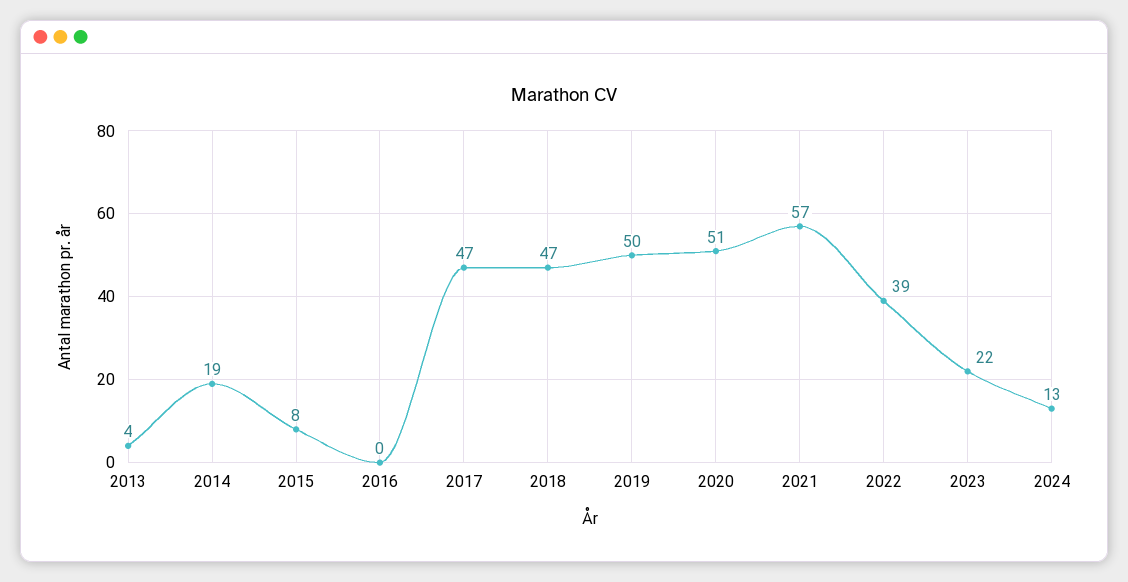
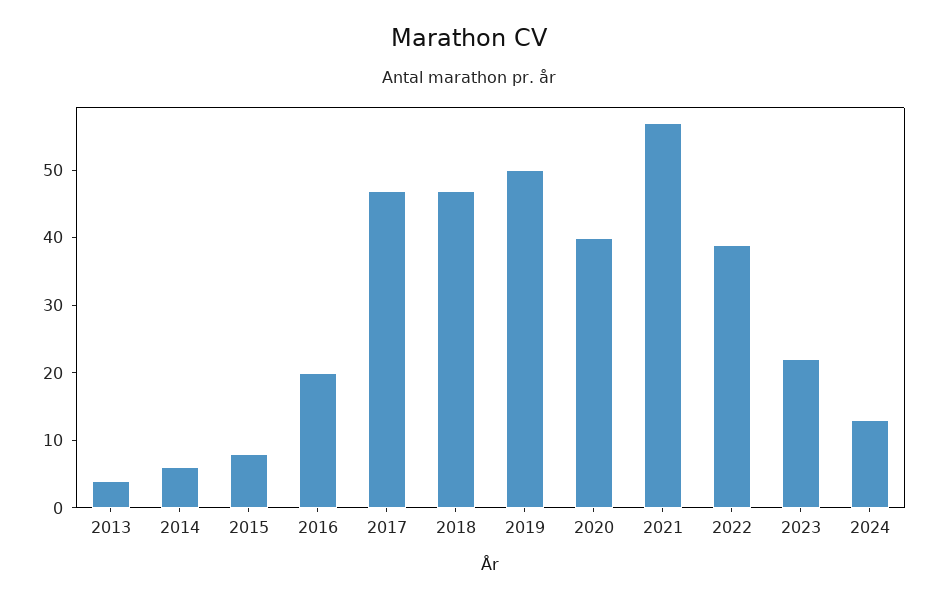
  {
    "2013": 4,
-   "2014": 19,
+   "2014": 5,
    "2015": 8,
-   "2016": 0,
+   "2016": 20,
    "2017": 47,
    "2018": 47,
    "2019": 50,
-   "2020": 51,
+   "2020": 40,
    "2021": 57,
    "2022": 39,
    "2023": 22,
    "2024": 13
  }

